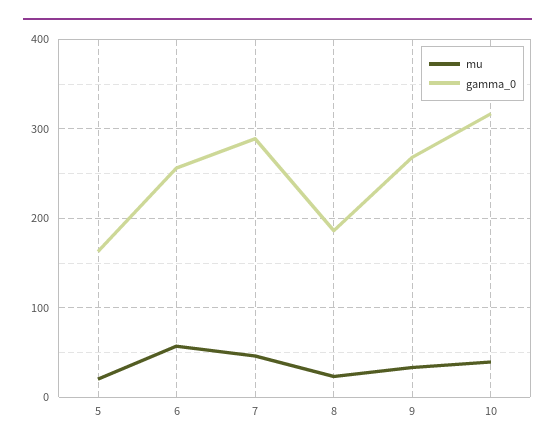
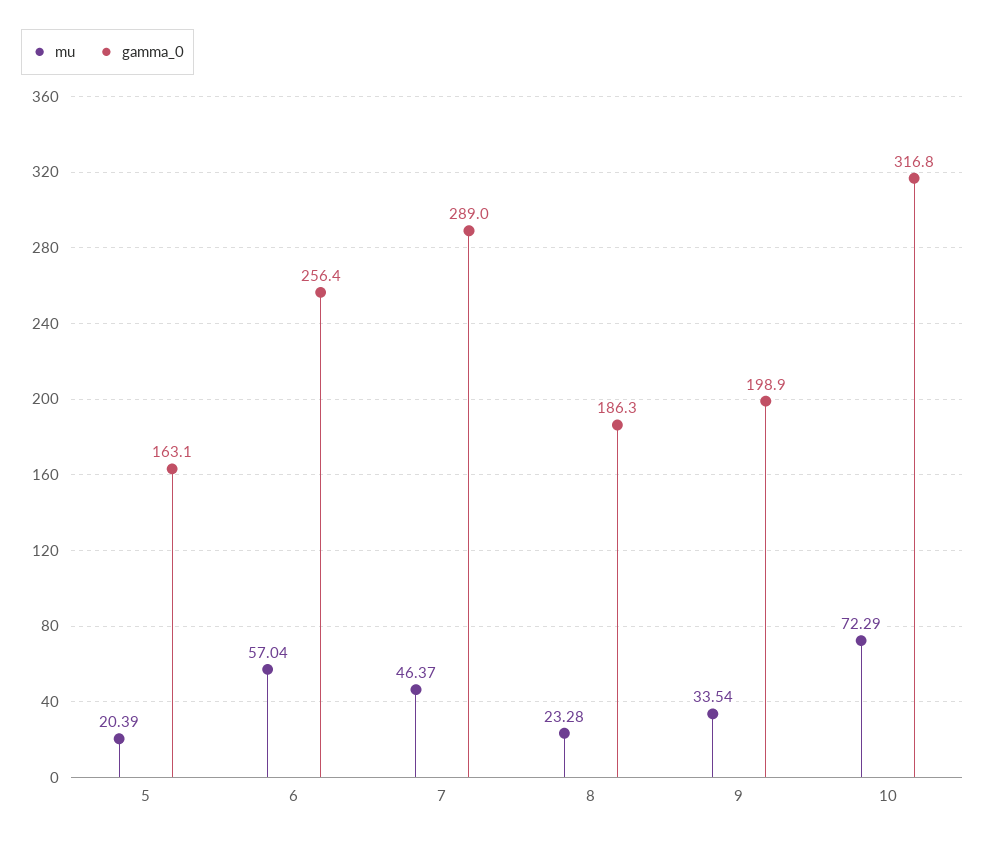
  {
    "mu": {
      "5": 20.39,
      "6": 57.04,
      "7": 46.37,
      "8": 23.28,
      "9": 33.54,
-     "10": 40
+     "10": 72.29
    },
    "gamma_0": {
      "5": 163.1,
      "6": 256.4,
      "7": 289,
      "8": 186.3,
-     "9": 270,
+     "9": 198.9,
      "10": 316.8
    }
  }

